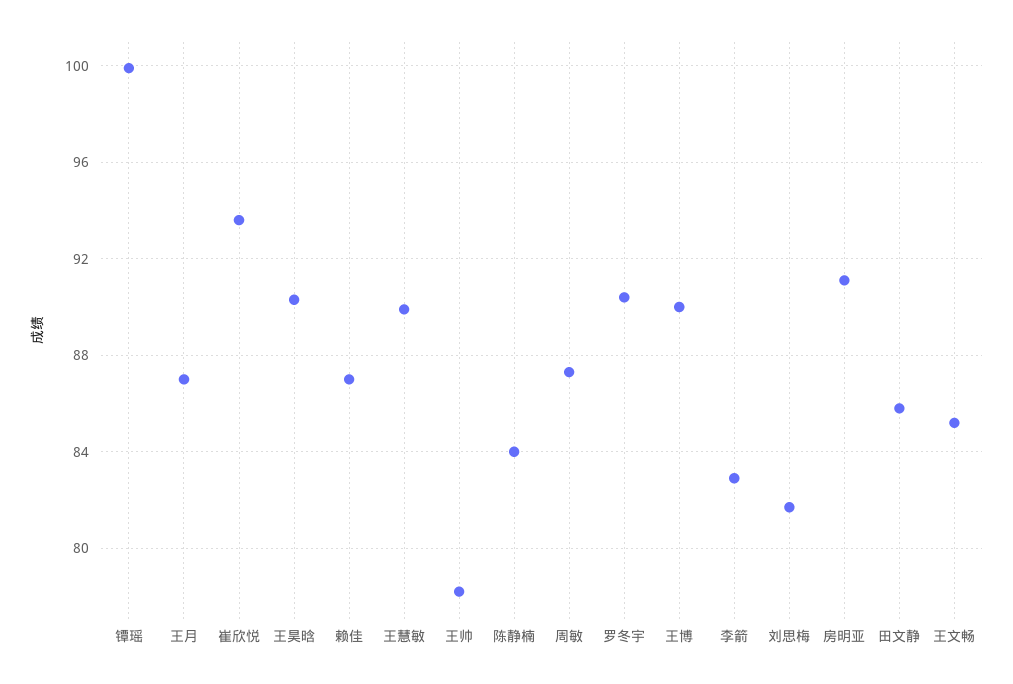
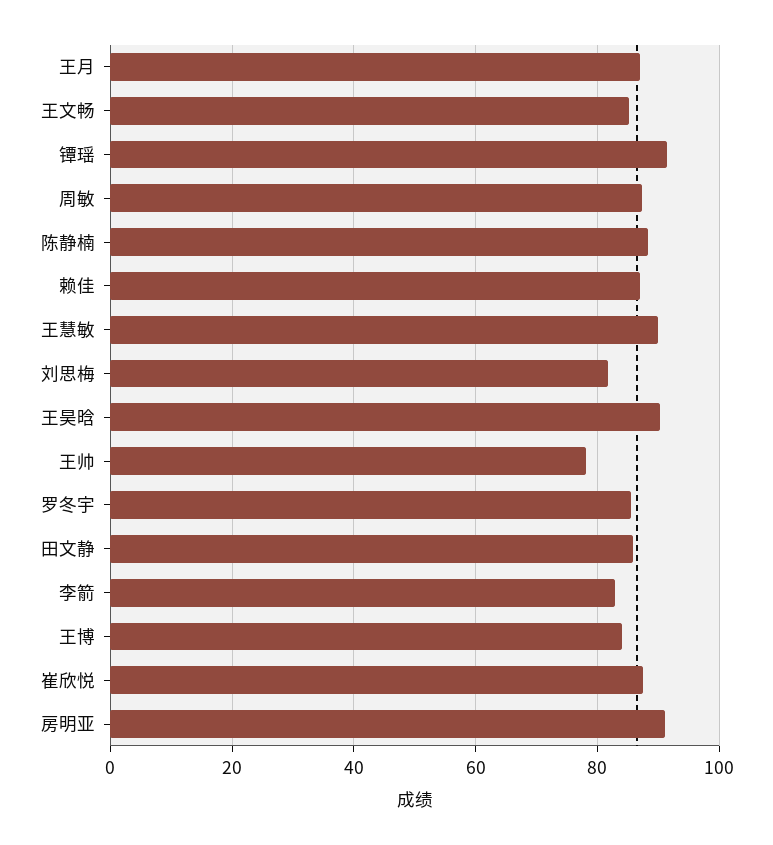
  {
-   "镡瑶": 100,
+   "镡瑶": 92,
    "王月": 87,
-   "崔欣悦": 93.5,
+   "崔欣悦": 88,
    "王昊晗": 90.5,
    "赖佳": 87,
    "王慧敏": 90,
    "王帅": 78,
-   "陈静楠": 84,
+   "陈静楠": 88,
    "周敏": 87.5,
-   "罗冬宇": 90.5,
+   "罗冬宇": 86,
-   "王博": 90,
+   "王博": 84,
    "李箭": 83,
    "刘思梅": 81.5,
    "房明亚": 91,
    "田文静": 86,
    "王文畅": 85
  }

